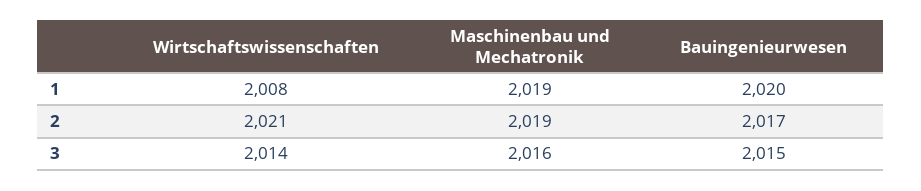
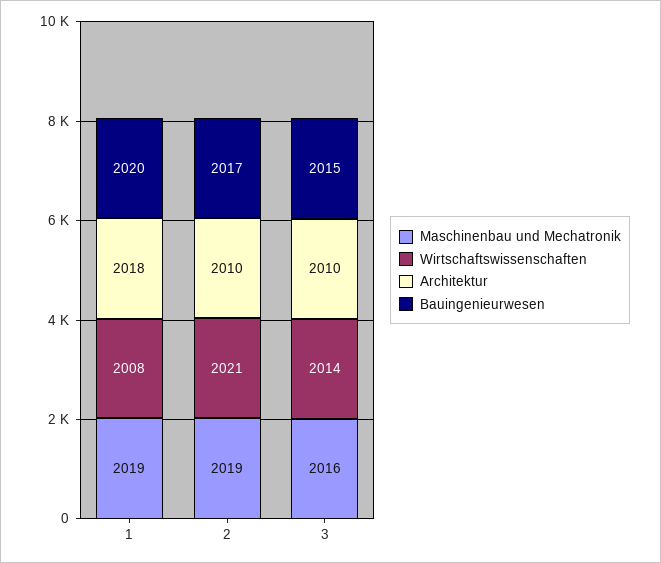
  {
    "Wirtschaftswissenschaften": {
      "1": 2008,
      "2": 2021,
      "3": 2014
    },
    "Maschinenbau und Mechatronik": {
      "1": 2019,
      "2": 2019,
      "3": 2016
    },
    "Bauingenieurwesen": {
      "1": 2020,
      "2": 2017,
      "3": 2015
-   }
+   },
+   "Architektur": {
+     "1": 2018,
+     "2": 2010,
+     "3": 2010
+   }
  }

